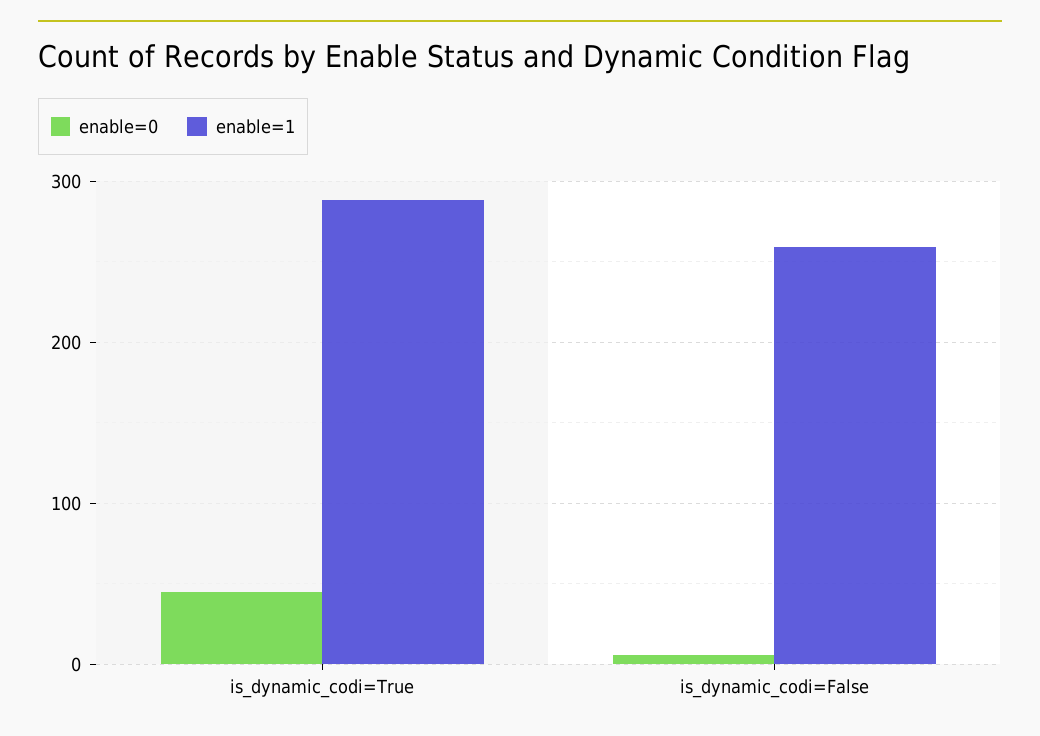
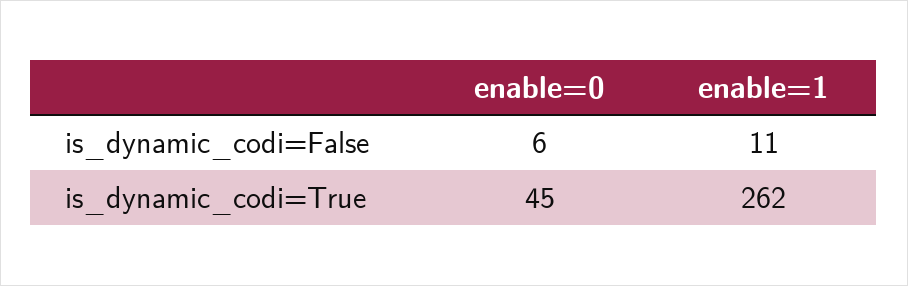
  {
    "enable=0": {
      "is_dynamic_codi=True": 45,
      "is_dynamic_codi=False": 6
    },
    "enable=1": {
-     "is_dynamic_codi=True": 290,
+     "is_dynamic_codi=True": 262,
-     "is_dynamic_codi=False": 260
+     "is_dynamic_codi=False": 11
    }
  }

